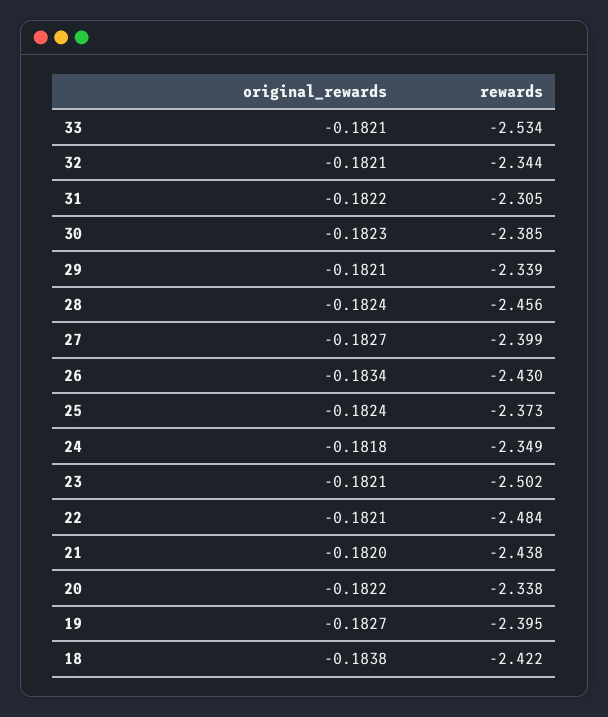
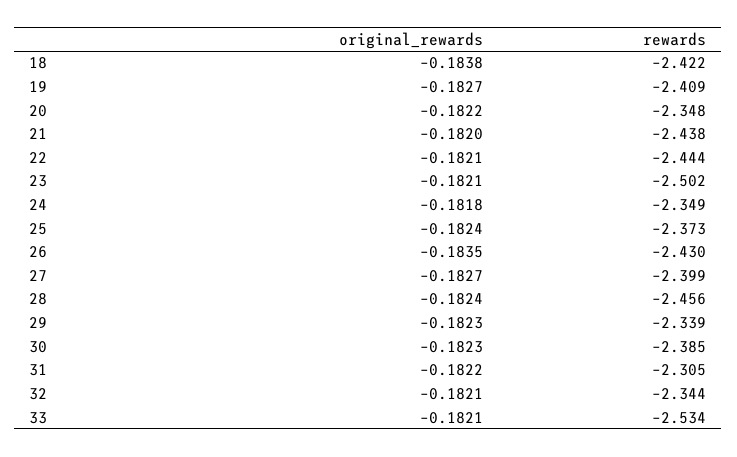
  {
    "original_rewards": {
      "33": -0.1821,
      "32": -0.1821,
      "31": -0.1822,
      "30": -0.1823,
-     "29": -0.1821,
+     "29": -0.1823,
      "28": -0.1824,
      "27": -0.1827,
-     "26": -0.1834,
+     "26": -0.1835,
      "25": -0.1824,
      "24": -0.1818,
      "23": -0.1821,
      "22": -0.1821,
      "21": -0.182,
      "20": -0.1822,
      "19": -0.1827,
      "18": -0.1838
    },
    "rewards": {
      "33": -2.534,
      "32": -2.344,
      "31": -2.305,
      "30": -2.385,
      "29": -2.339,
      "28": -2.456,
      "27": -2.399,
      "26": -2.43,
      "25": -2.373,
      "24": -2.349,
      "23": -2.502,
-     "22": -2.484,
+     "22": -2.444,
      "21": -2.438,
-     "20": -2.338,
+     "20": -2.348,
-     "19": -2.395,
+     "19": -2.409,
      "18": -2.422
    }
  }

